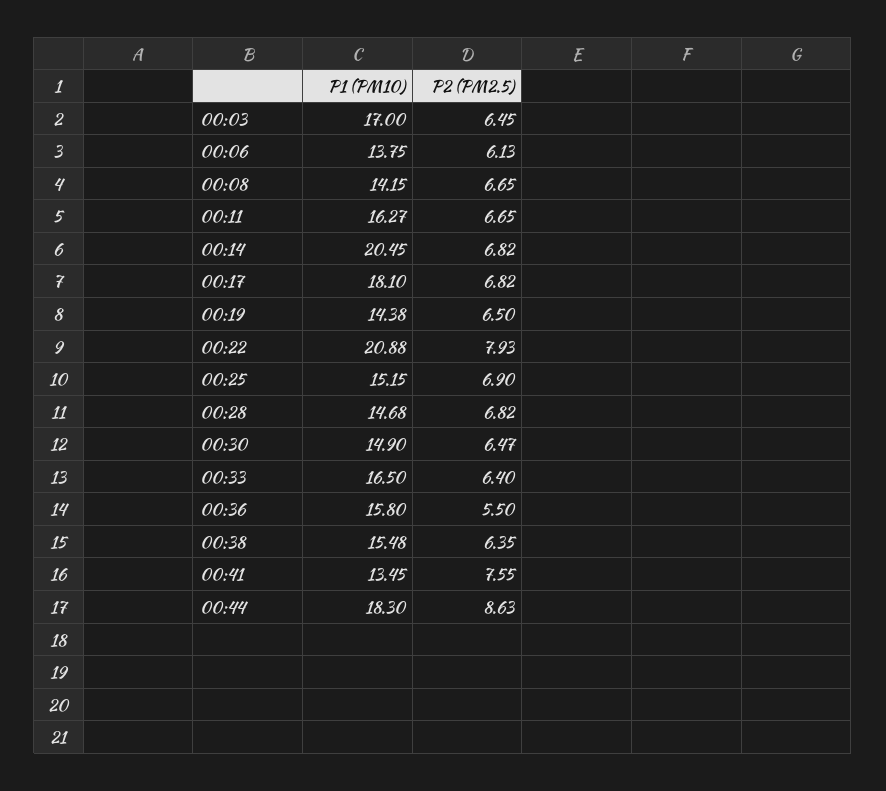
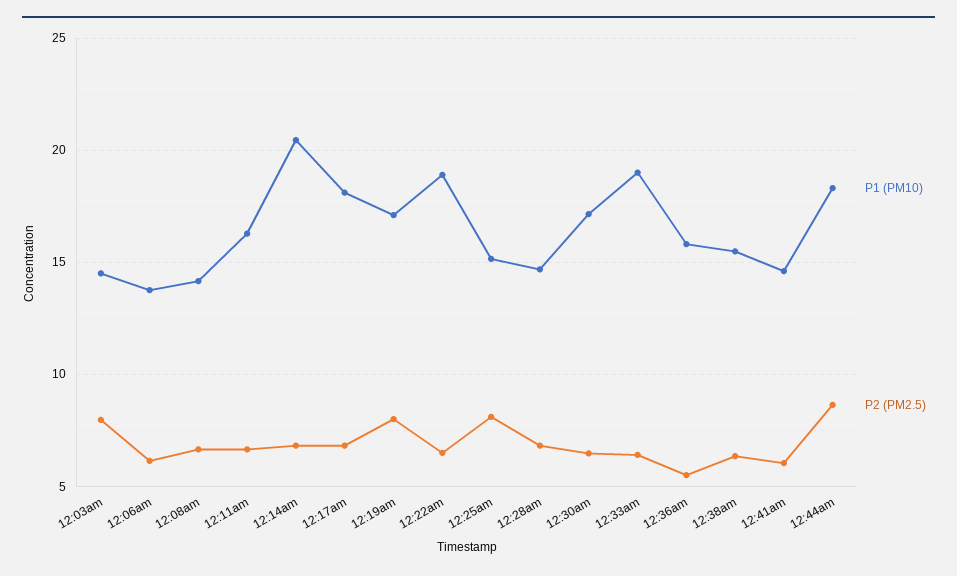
  {
    "P1 (PM10)": {
-     "00:03": 17,
+     "00:03": 14.5,
      "00:06": 13.75,
      "00:08": 14.15,
      "00:11": 16.27,
      "00:14": 20.45,
      "00:17": 18.1,
-     "00:19": 14.38,
+     "00:19": 17,
-     "00:22": 20.88,
+     "00:22": 19,
      "00:25": 15.15,
      "00:28": 14.68,
-     "00:30": 14.9,
+     "00:30": 17,
-     "00:33": 16.5,
+     "00:33": 19,
      "00:36": 15.8,
      "00:38": 15.48,
-     "00:41": 13.45,
+     "00:41": 14.5,
      "00:44": 18.3
    },
    "P2 (PM2.5)": {
-     "00:03": 6.45,
+     "00:03": 8,
      "00:06": 6.13,
      "00:08": 6.65,
      "00:11": 6.65,
      "00:14": 6.82,
      "00:17": 6.82,
-     "00:19": 6.5,
+     "00:19": 8,
-     "00:22": 7.93,
+     "00:22": 6.5,
-     "00:25": 6.9,
+     "00:25": 8,
      "00:28": 6.82,
      "00:30": 6.47,
      "00:33": 6.4,
      "00:36": 5.5,
      "00:38": 6.35,
-     "00:41": 7.55,
+     "00:41": 6,
      "00:44": 8.63
    }
  }

